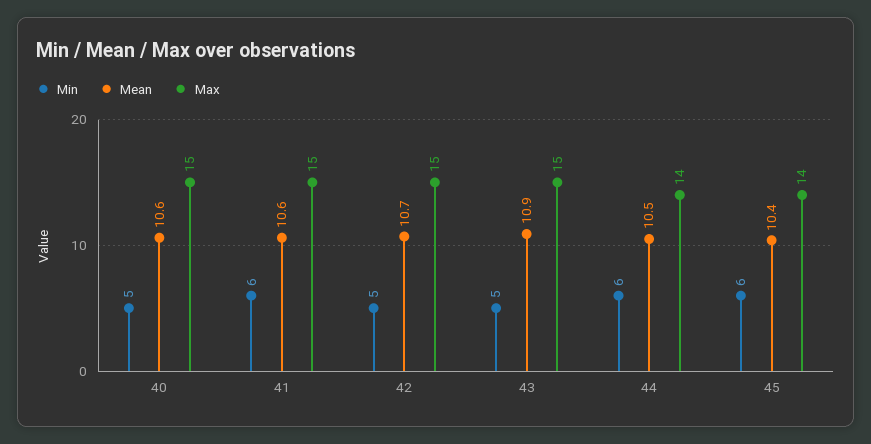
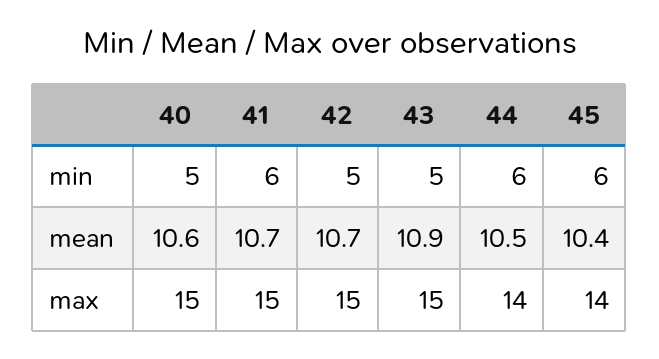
  {
    "Min": {
      "40": 5,
      "41": 6,
      "42": 5,
      "43": 5,
      "44": 6,
      "45": 6
    },
    "Mean": {
      "40": 10.6,
-     "41": 10.6,
+     "41": 10.7,
      "42": 10.7,
      "43": 10.9,
      "44": 10.5,
      "45": 10.4
    },
    "Max": {
      "40": 15,
      "41": 15,
      "42": 15,
      "43": 15,
      "44": 14,
      "45": 14
    }
  }

